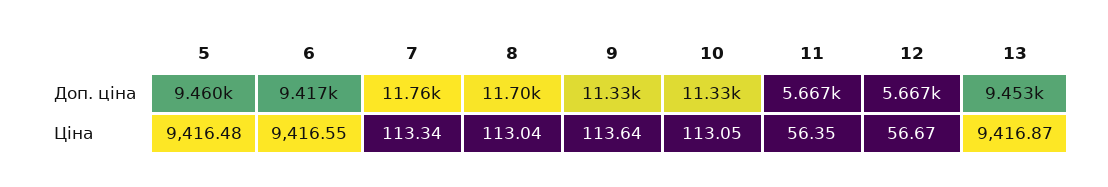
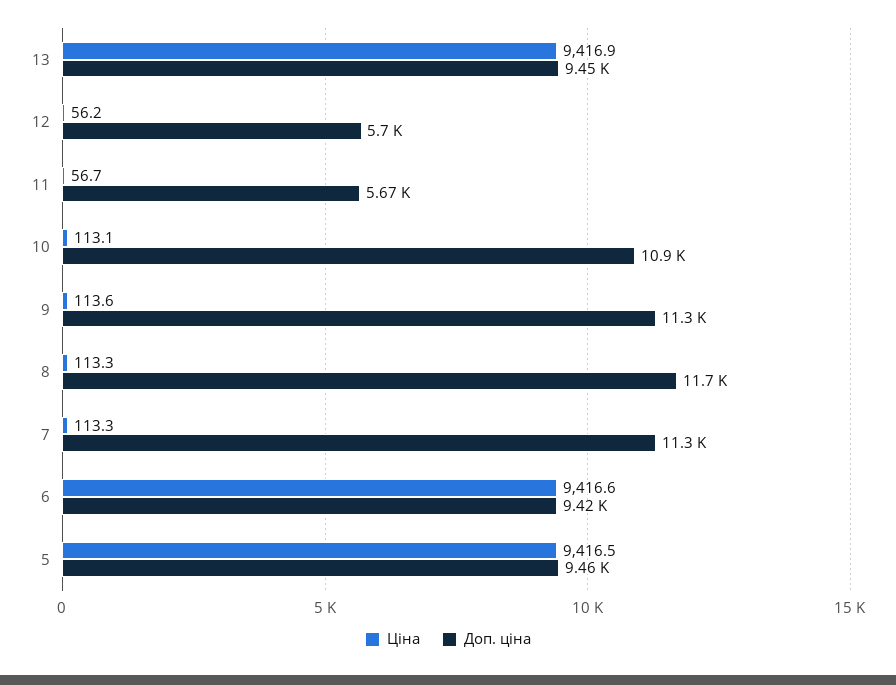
  {
    "Доп. ціна": {
      "5": 9460,
      "6": 9417,
-     "7": 11760,
+     "7": 11300,
      "8": 11700,
      "9": 11330,
-     "10": 11330,
+     "10": 10900,
      "11": 5667,
-     "12": 5667,
+     "12": 5700,
      "13": 9453
    },
    "Ціна": {
      "5": 9416.48,
      "6": 9416.55,
      "7": 113.34,
-     "8": 113.04,
+     "8": 113.3,
      "9": 113.64,
      "10": 113.05,
-     "11": 56.35,
+     "11": 56.7,
-     "12": 56.67,
+     "12": 56.2,
      "13": 9416.87
    }
  }

